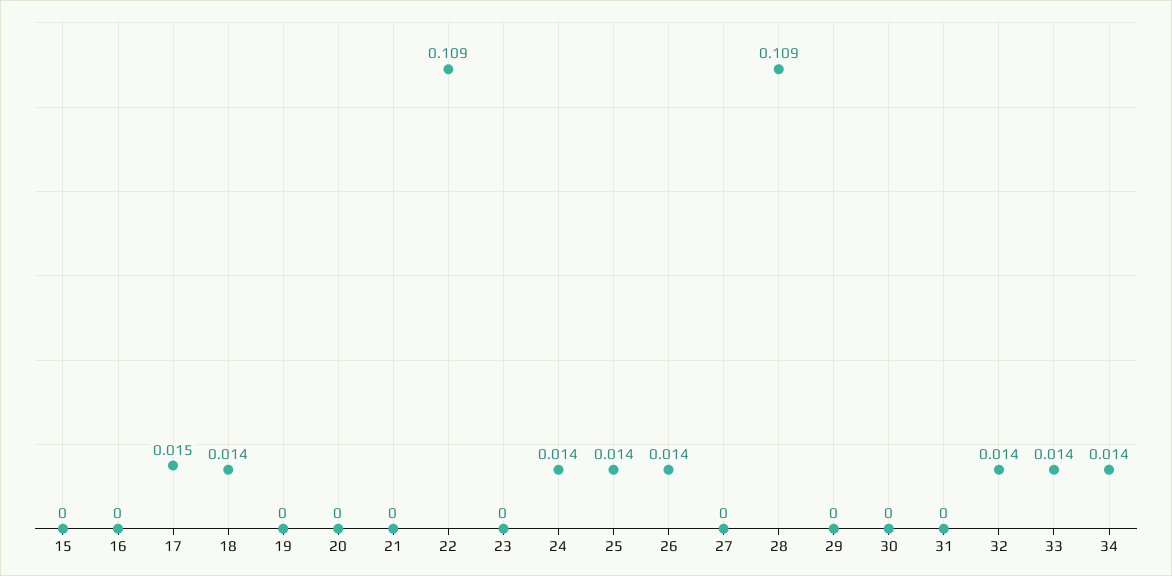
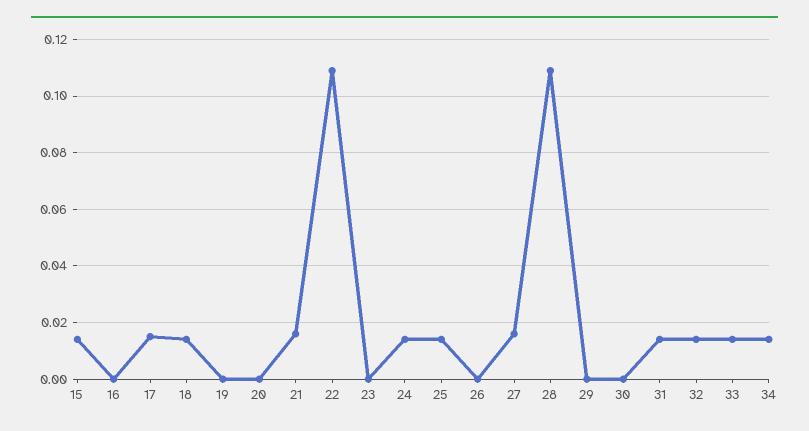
  {
-   "15": 0,
+   "15": 0.015,
    "16": 0,
    "17": 0.015,
    "18": 0.014,
    "19": 0,
    "20": 0,
-   "21": 0,
+   "21": 0.015,
    "22": 0.109,
    "23": 0,
    "24": 0.014,
    "25": 0.014,
-   "26": 0.014,
+   "26": 0,
-   "27": 0,
+   "27": 0.015,
    "28": 0.109,
    "29": 0,
    "30": 0,
-   "31": 0,
+   "31": 0.015,
    "32": 0.014,
    "33": 0.014,
    "34": 0.014
  }

